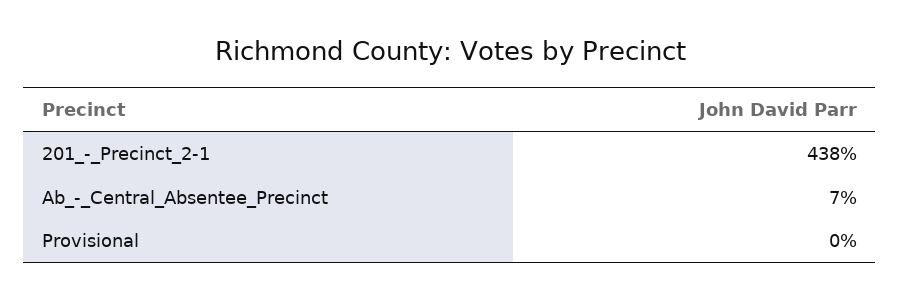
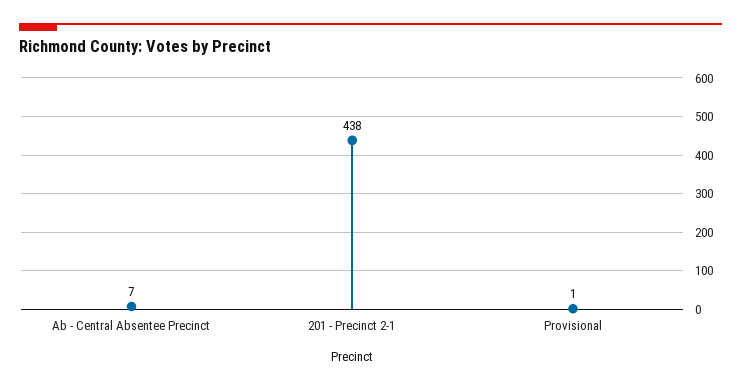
  {
    "201_-_Precinct_2-1": 438,
    "Ab_-_Central_Absentee_Precinct": 7,
-   "Provisional": 0
+   "Provisional": 1
  }

